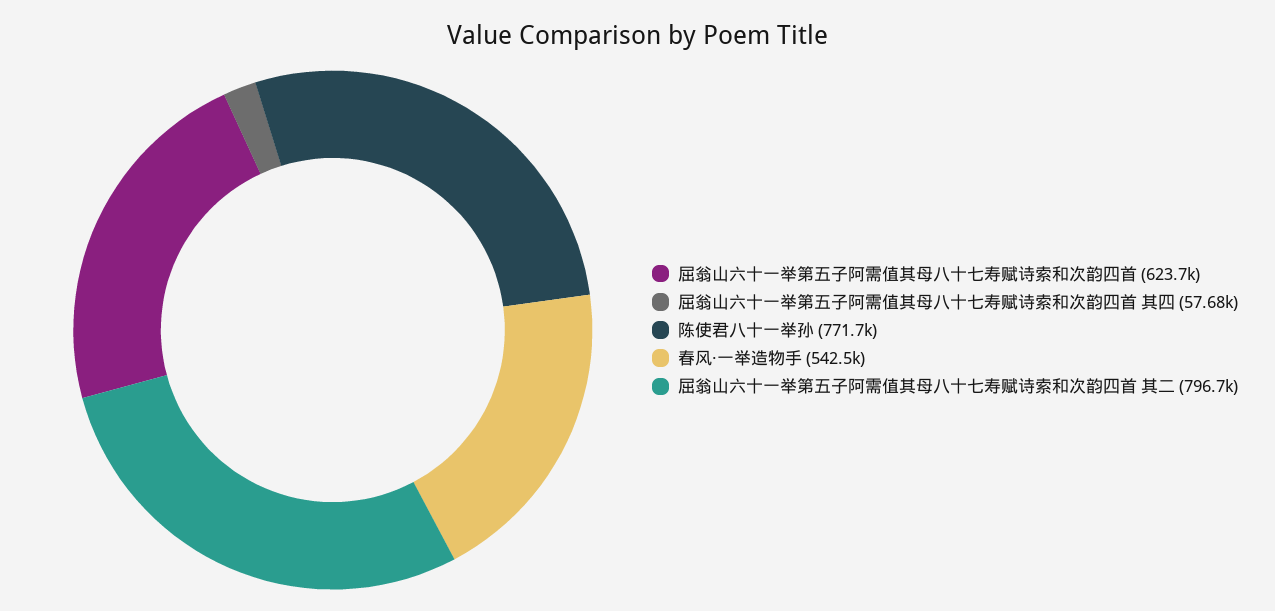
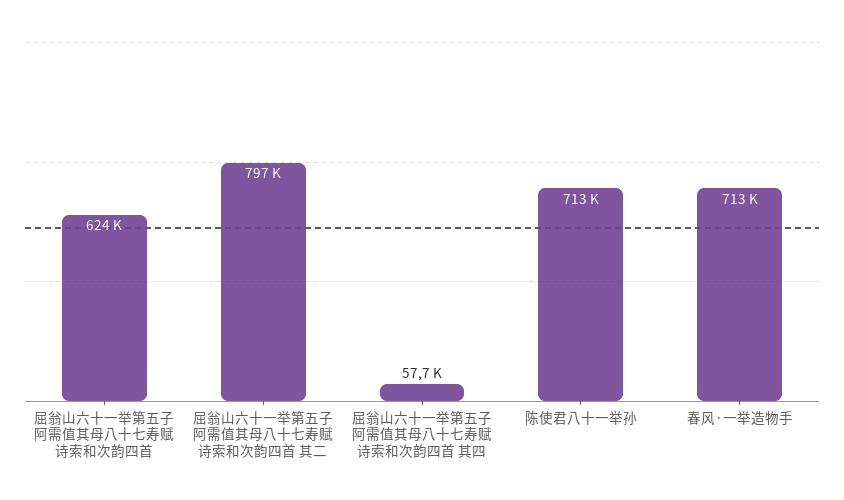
  {
    "屈翁山六十一举第五子阿需值其母八十七寿赋诗索和次韵四首": 623700,
    "屈翁山六十一举第五子阿需值其母八十七寿赋诗索和次韵四首 其四": 57680,
-   "陈使君八十一举孙": 771700,
+   "陈使君八十一举孙": 713000,
-   "春风·一举造物手": 542500,
+   "春风·一举造物手": 713000,
    "屈翁山六十一举第五子阿需值其母八十七寿赋诗索和次韵四首 其二": 796700
  }

